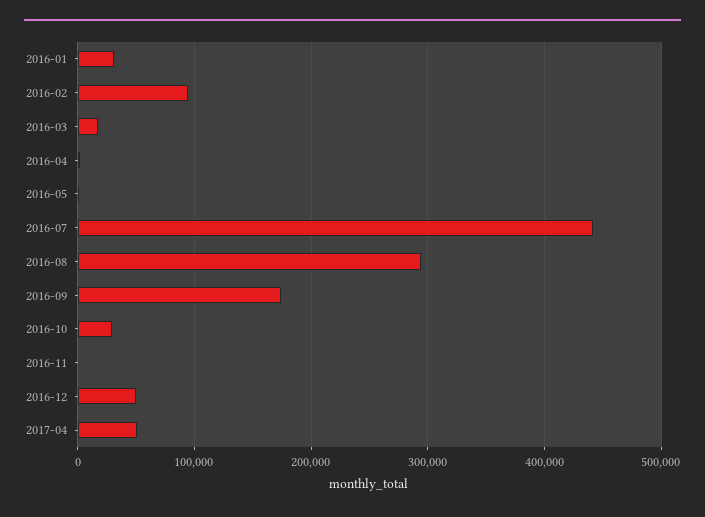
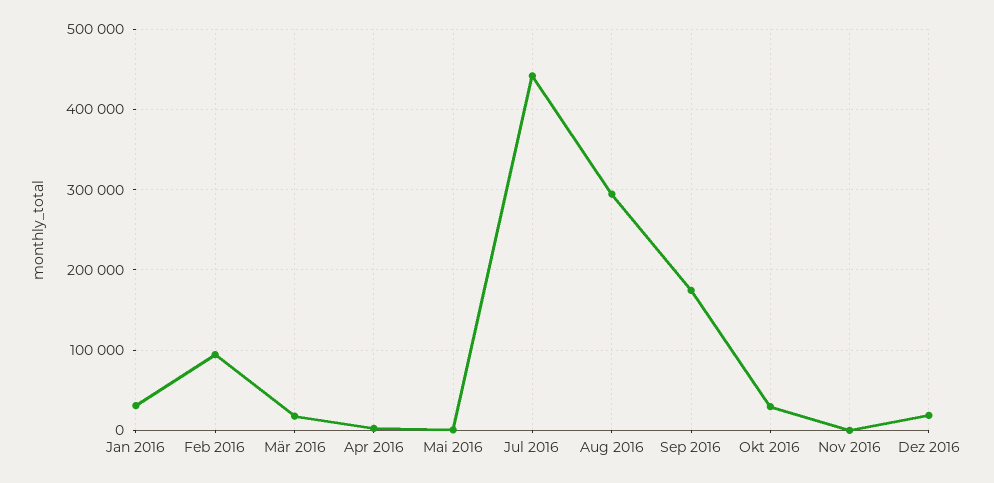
  {
    "2016-01": 30000,
    "2016-02": 90000,
    "2016-03": 20000,
    "2016-04": 0,
    "2016-05": 0,
    "2016-07": 440000,
    "2016-08": 290000,
    "2016-09": 170000,
    "2016-10": 30000,
    "2016-11": 0,
-   "2016-12": 50000,
+   "2016-12": 20000
-   "2017-04": 50000
  }

